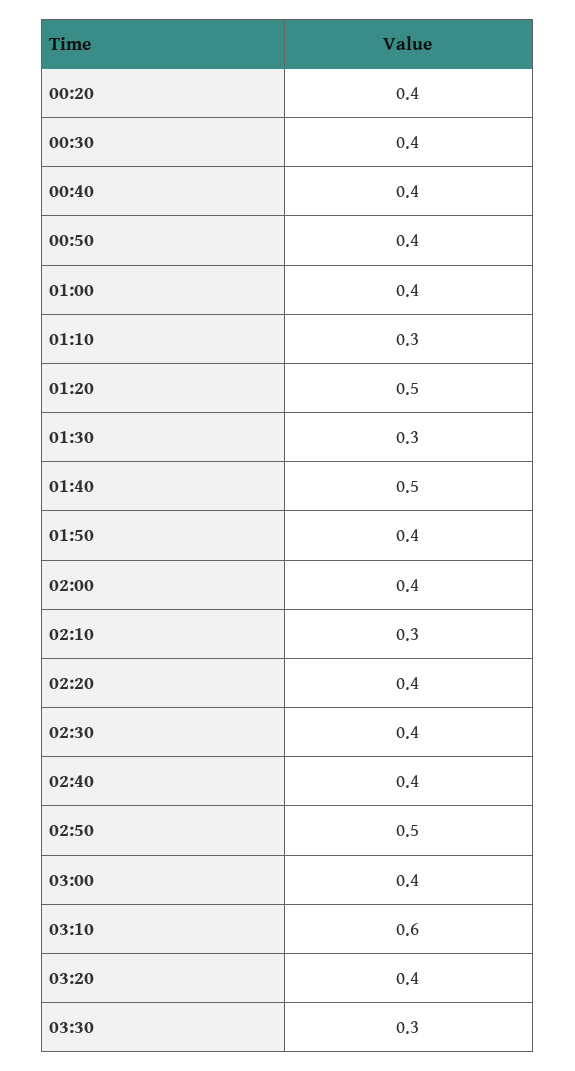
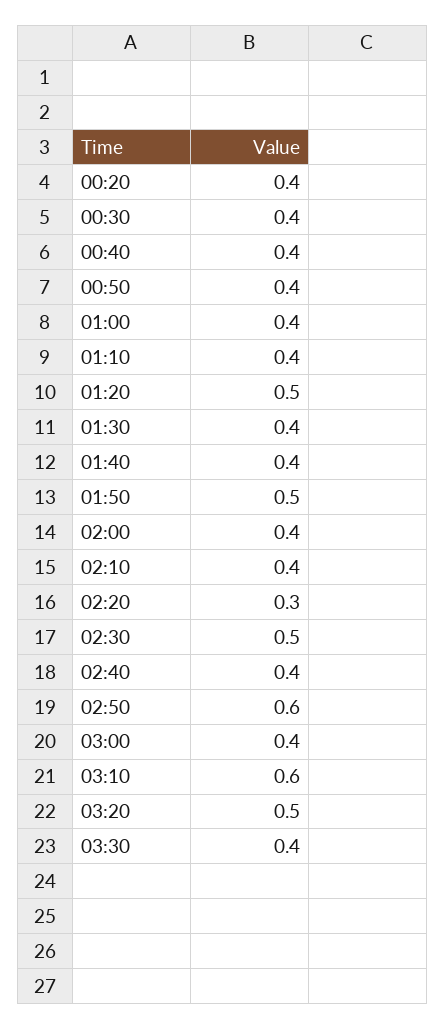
  {
    "00:20": 0.4,
    "00:30": 0.4,
    "00:40": 0.4,
    "00:50": 0.4,
    "01:00": 0.4,
-   "01:10": 0.3,
+   "01:10": 0.4,
    "01:20": 0.5,
-   "01:30": 0.3,
+   "01:30": 0.4,
-   "01:40": 0.5,
+   "01:40": 0.4,
-   "01:50": 0.4,
+   "01:50": 0.5,
    "02:00": 0.4,
-   "02:10": 0.3,
+   "02:10": 0.4,
-   "02:20": 0.4,
+   "02:20": 0.3,
-   "02:30": 0.4,
+   "02:30": 0.5,
    "02:40": 0.4,
-   "02:50": 0.5,
+   "02:50": 0.6,
    "03:00": 0.4,
    "03:10": 0.6,
-   "03:20": 0.4,
+   "03:20": 0.5,
-   "03:30": 0.3
+   "03:30": 0.4
  }

